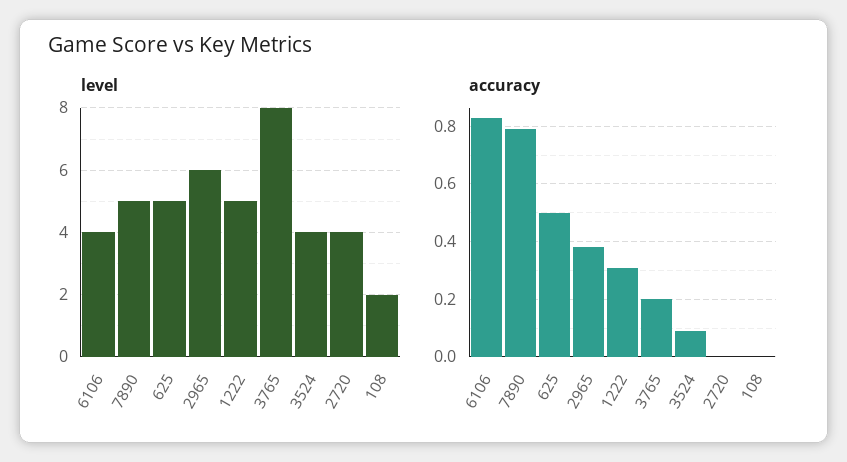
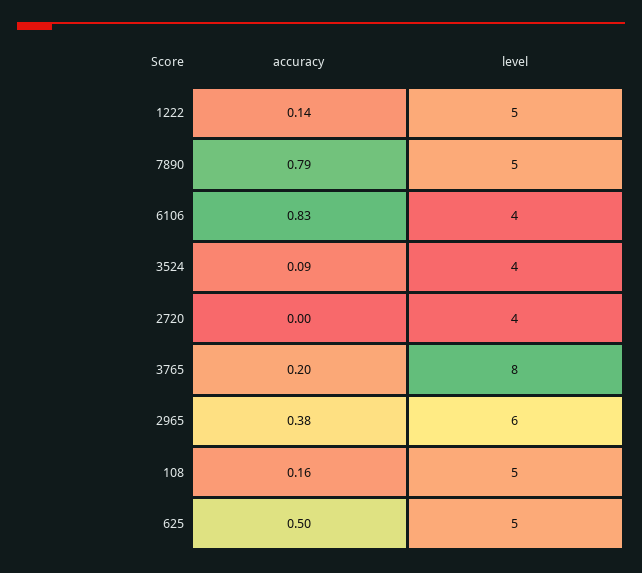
  {
    "level": {
      "6106": 4,
      "7890": 5,
      "625": 5,
      "2965": 6,
      "1222": 5,
      "3765": 8,
      "3524": 4,
      "2720": 4,
-     "108": 2
+     "108": 5
    },
    "accuracy": {
      "6106": 0.83,
      "7890": 0.79,
      "625": 0.5,
      "2965": 0.38,
-     "1222": 0.3,
+     "1222": 0.14,
      "3765": 0.2,
      "3524": 0.09,
      "2720": 0,
-     "108": 0
+     "108": 0.16
    }
  }

